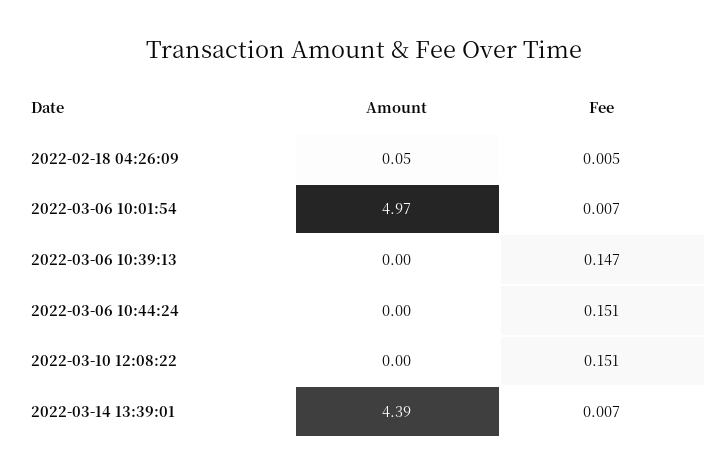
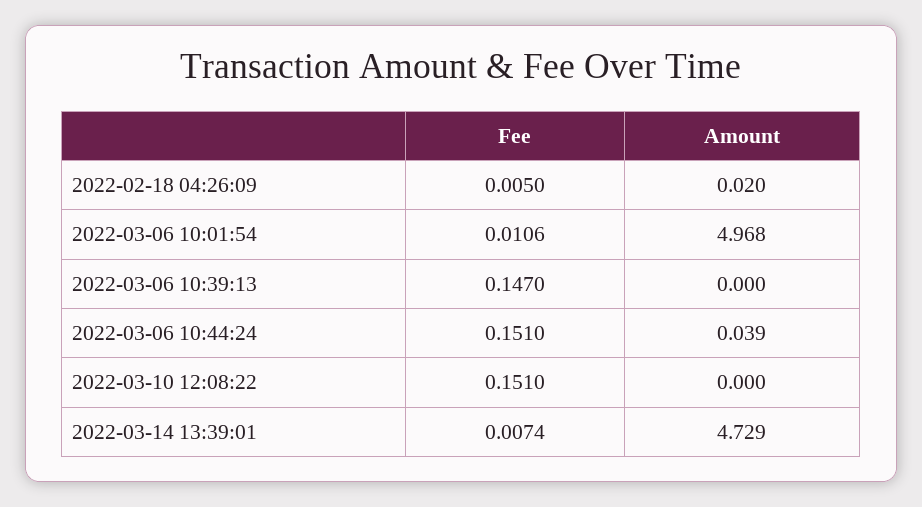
  {
    "Amount": {
-     "2022-02-18 04:26:09": 0.05,
+     "2022-02-18 04:26:09": 0.02,
      "2022-03-06 10:01:54": 4.968,
      "2022-03-06 10:39:13": 0,
-     "2022-03-06 10:44:24": 0,
+     "2022-03-06 10:44:24": 0.039,
      "2022-03-10 12:08:22": 0,
-     "2022-03-14 13:39:01": 4.39
+     "2022-03-14 13:39:01": 4.729
    },
    "Fee": {
      "2022-02-18 04:26:09": 0.005,
-     "2022-03-06 10:01:54": 0.007,
+     "2022-03-06 10:01:54": 0.0106,
      "2022-03-06 10:39:13": 0.147,
      "2022-03-06 10:44:24": 0.151,
      "2022-03-10 12:08:22": 0.151,
      "2022-03-14 13:39:01": 0.0074
    }
  }

